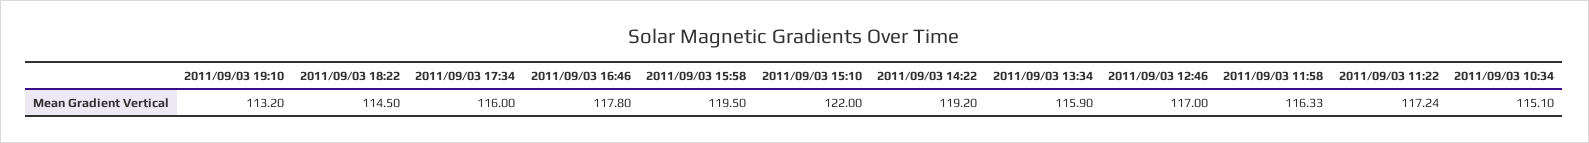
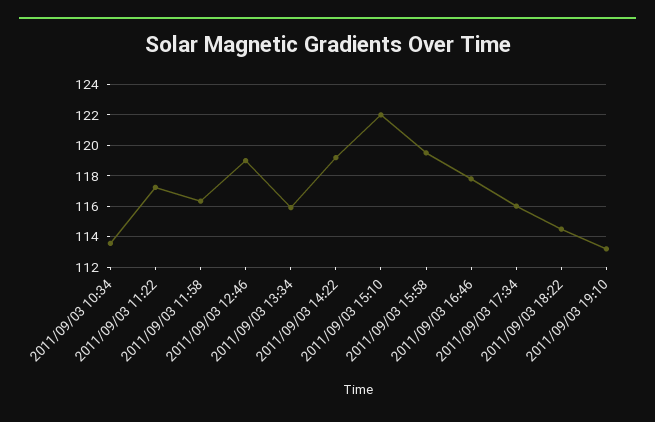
  {
    "2011/09/03 19:10": 113.2,
    "2011/09/03 18:22": 114.5,
    "2011/09/03 17:34": 116,
    "2011/09/03 16:46": 117.8,
    "2011/09/03 15:58": 119.5,
    "2011/09/03 15:10": 122,
    "2011/09/03 14:22": 119.2,
    "2011/09/03 13:34": 115.9,
-   "2011/09/03 12:46": 117,
+   "2011/09/03 12:46": 119,
    "2011/09/03 11:58": 116.33,
    "2011/09/03 11:22": 117.24,
-   "2011/09/03 10:34": 115.1
+   "2011/09/03 10:34": 113.5
  }

